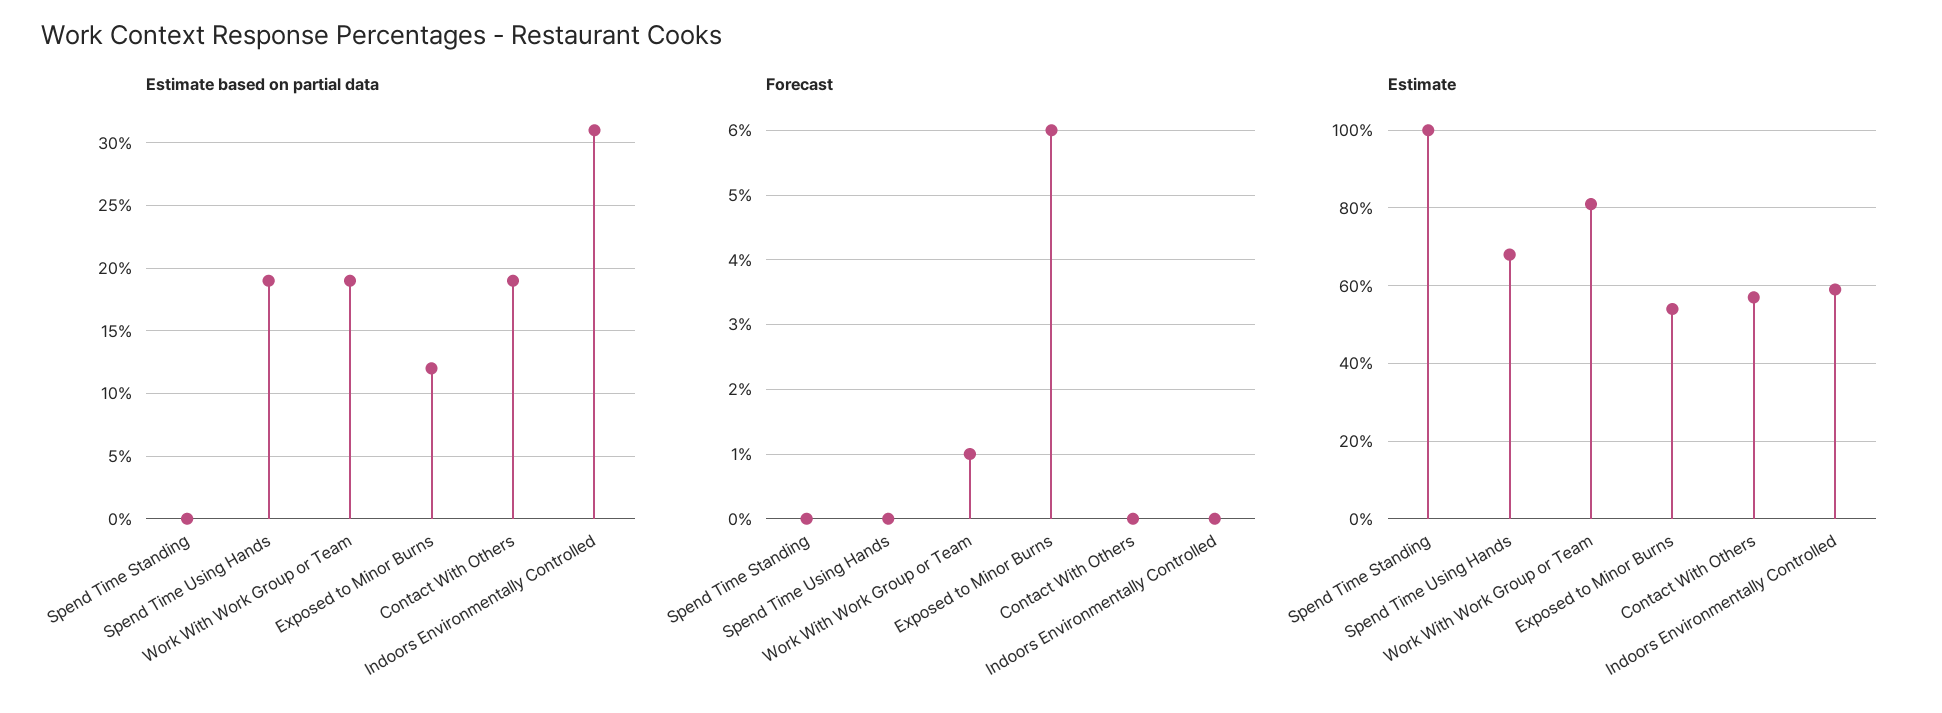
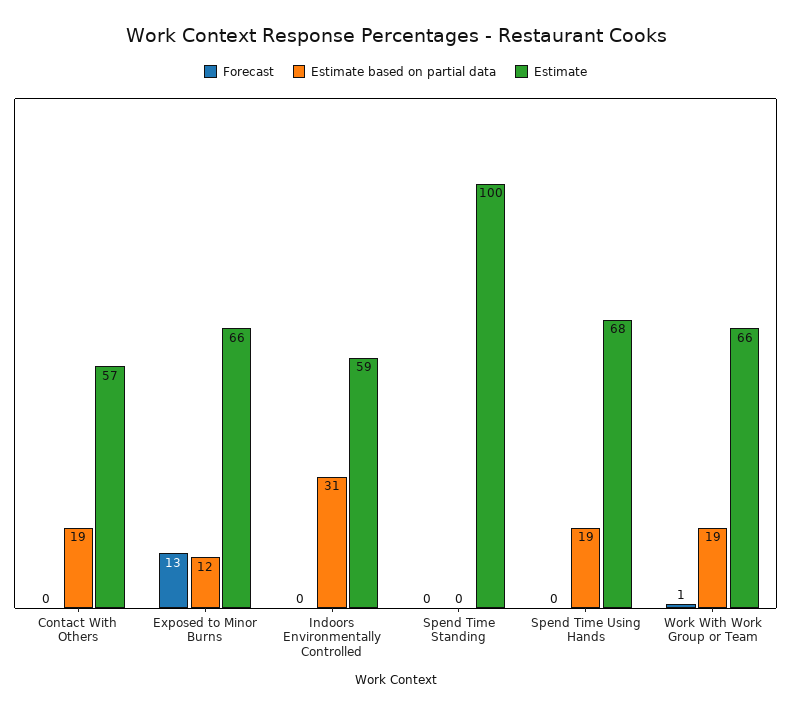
  {
    "Estimate based on partial data": {
      "Spend Time Standing": 0,
      "Spend Time Using Hands": 19,
      "Work With Work Group or Team": 19,
      "Exposed to Minor Burns": 12,
      "Contact With Others": 19,
      "Indoors Environmentally Controlled": 31
    },
    "Forecast": {
      "Spend Time Standing": 0,
      "Spend Time Using Hands": 0,
      "Work With Work Group or Team": 1,
-     "Exposed to Minor Burns": 6,
+     "Exposed to Minor Burns": 13,
      "Contact With Others": 0,
      "Indoors Environmentally Controlled": 0
    },
    "Estimate": {
      "Spend Time Standing": 100,
      "Spend Time Using Hands": 68,
-     "Work With Work Group or Team": 80,
+     "Work With Work Group or Team": 66,
-     "Exposed to Minor Burns": 55,
+     "Exposed to Minor Burns": 66,
      "Contact With Others": 57,
      "Indoors Environmentally Controlled": 59
    }
  }

